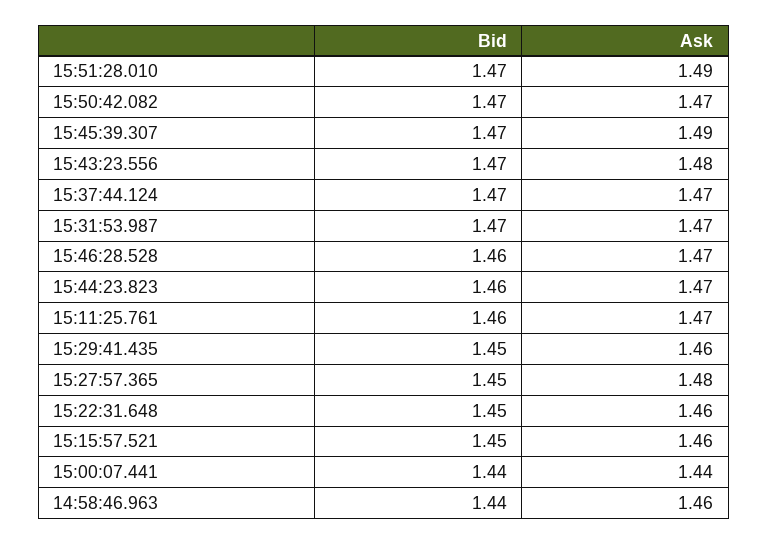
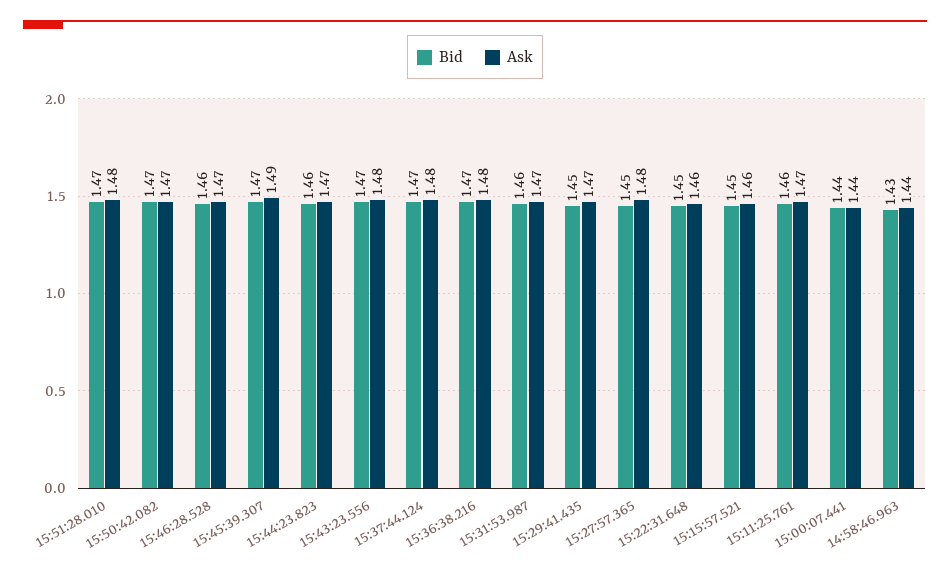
  {
    "Bid": {
      "15:51:28.010": 1.47,
      "15:50:42.082": 1.47,
      "15:45:39.307": 1.47,
      "15:43:23.556": 1.47,
      "15:37:44.124": 1.47,
-     "15:31:53.987": 1.47,
+     "15:31:53.987": 1.46,
      "15:46:28.528": 1.46,
      "15:44:23.823": 1.46,
      "15:11:25.761": 1.46,
      "15:29:41.435": 1.45,
      "15:27:57.365": 1.45,
      "15:22:31.648": 1.45,
      "15:15:57.521": 1.45,
      "15:00:07.441": 1.44,
-     "14:58:46.963": 1.44
+     "14:58:46.963": 1.43,
+     "15:36:38.216": 1.47
    },
    "Ask": {
-     "15:51:28.010": 1.49,
+     "15:51:28.010": 1.48,
      "15:50:42.082": 1.47,
      "15:45:39.307": 1.49,
      "15:43:23.556": 1.48,
-     "15:37:44.124": 1.47,
+     "15:37:44.124": 1.48,
      "15:31:53.987": 1.47,
      "15:46:28.528": 1.47,
      "15:44:23.823": 1.47,
      "15:11:25.761": 1.47,
-     "15:29:41.435": 1.46,
+     "15:29:41.435": 1.47,
      "15:27:57.365": 1.48,
      "15:22:31.648": 1.46,
      "15:15:57.521": 1.46,
      "15:00:07.441": 1.44,
-     "14:58:46.963": 1.46
+     "14:58:46.963": 1.44,
+     "15:36:38.216": 1.48
    }
  }

